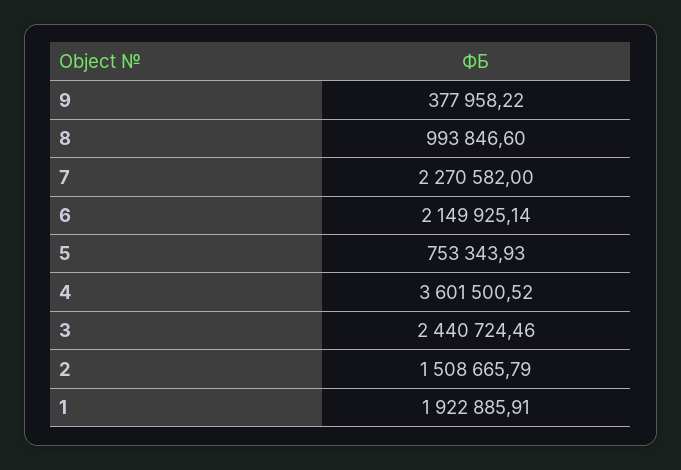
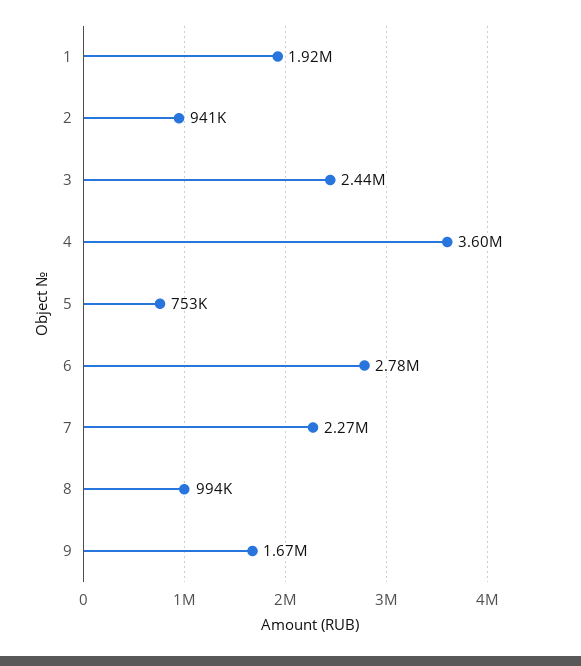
  {
-   "9": 377958.22,
+   "9": 1670000,
    "8": 993846.6,
    "7": 2270582,
-   "6": 2149925.14,
+   "6": 2780000,
    "5": 753343.93,
    "4": 3601500.52,
    "3": 2440724.46,
-   "2": 1508665.79,
+   "2": 941000,
    "1": 1922885.91
  }

